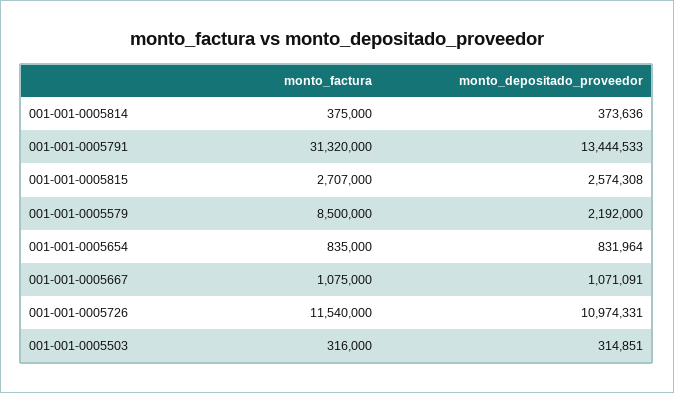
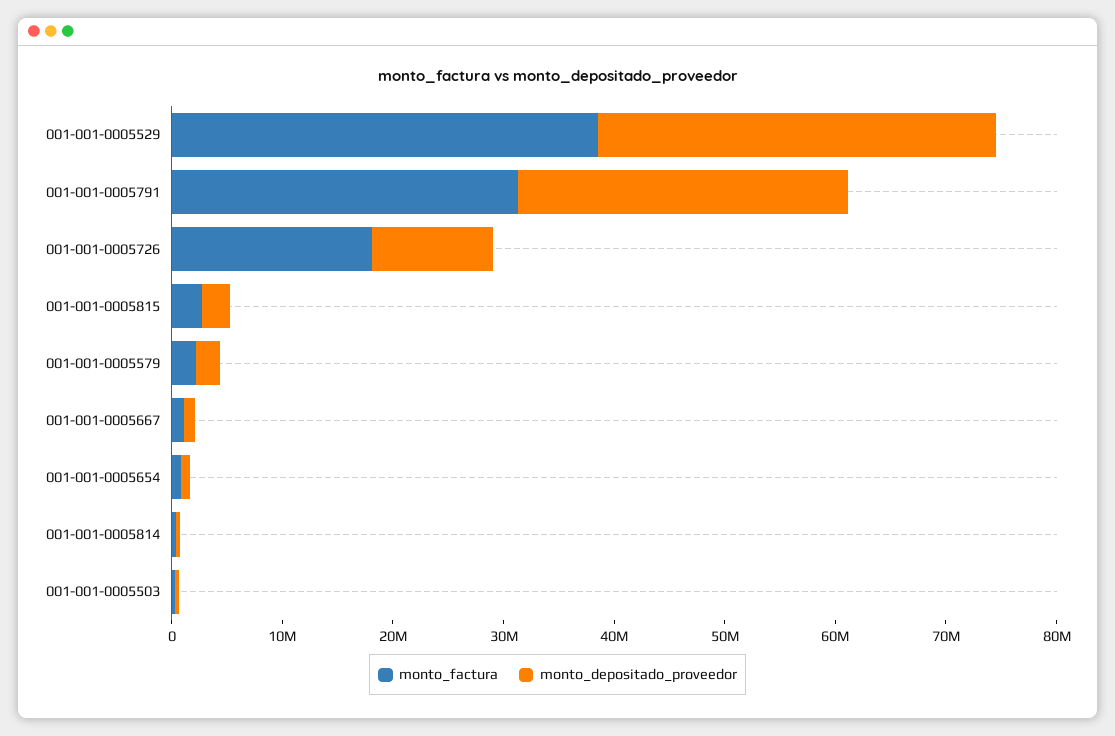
  {
    "monto_factura": {
      "001-001-0005814": 375000,
      "001-001-0005791": 31320000,
      "001-001-0005815": 2707000,
-     "001-001-0005579": 8500000,
+     "001-001-0005579": 2000000,
      "001-001-0005654": 835000,
      "001-001-0005667": 1075000,
-     "001-001-0005726": 11540000,
+     "001-001-0005726": 18000000,
-     "001-001-0005503": 316000
+     "001-001-0005503": 316000,
+     "001-001-0005529": 38000000
    },
    "monto_depositado_proveedor": {
      "001-001-0005814": 373636,
-     "001-001-0005791": 13444533,
+     "001-001-0005791": 30000000,
      "001-001-0005815": 2574308,
      "001-001-0005579": 2192000,
      "001-001-0005654": 831964,
      "001-001-0005667": 1071091,
      "001-001-0005726": 10974331,
-     "001-001-0005503": 314851
+     "001-001-0005503": 314851,
+     "001-001-0005529": 36000000
    }
  }

